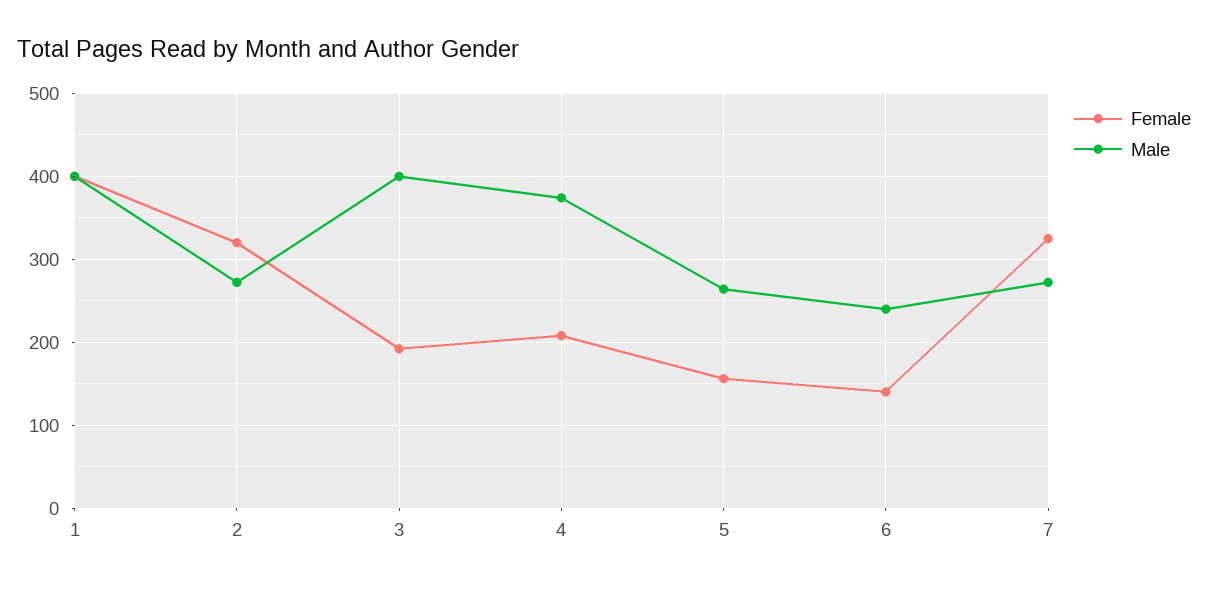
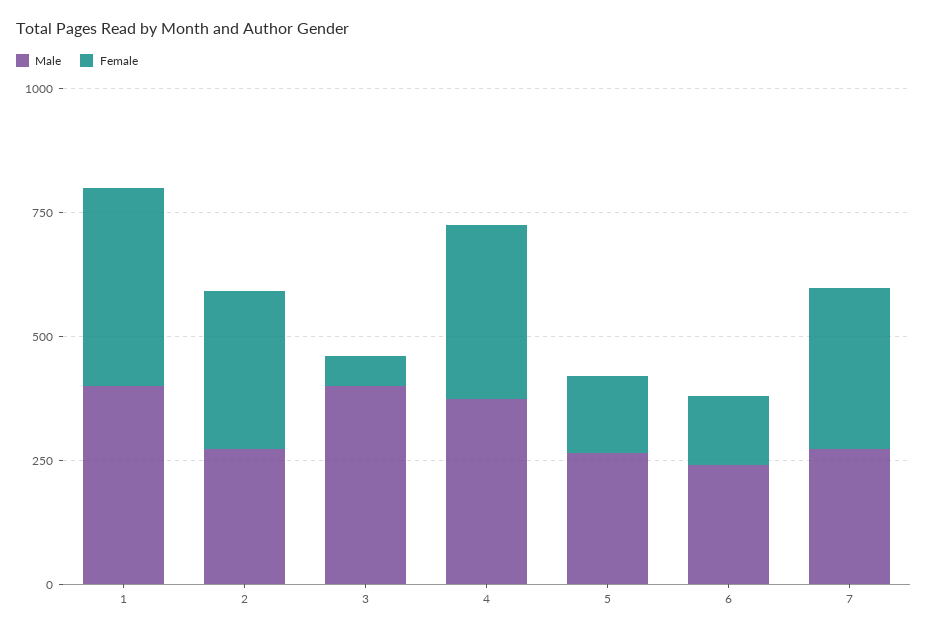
  {
    "Female": {
      "1": 400,
      "2": 320,
-     "3": 190,
+     "3": 50,
-     "4": 210,
+     "4": 350,
      "5": 160,
      "6": 140,
      "7": 330
    },
    "Male": {
      "1": 400,
      "2": 270,
      "3": 400,
      "4": 370,
      "5": 260,
      "6": 240,
      "7": 270
    }
  }

